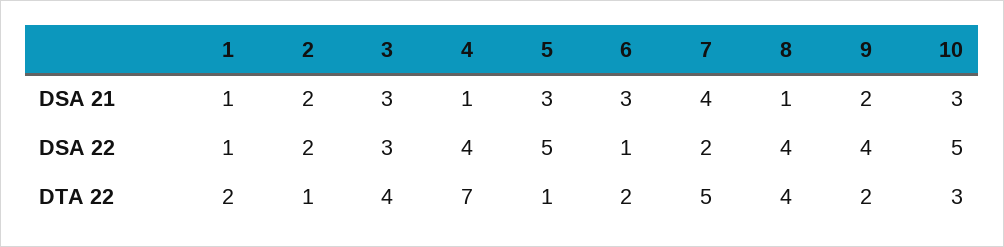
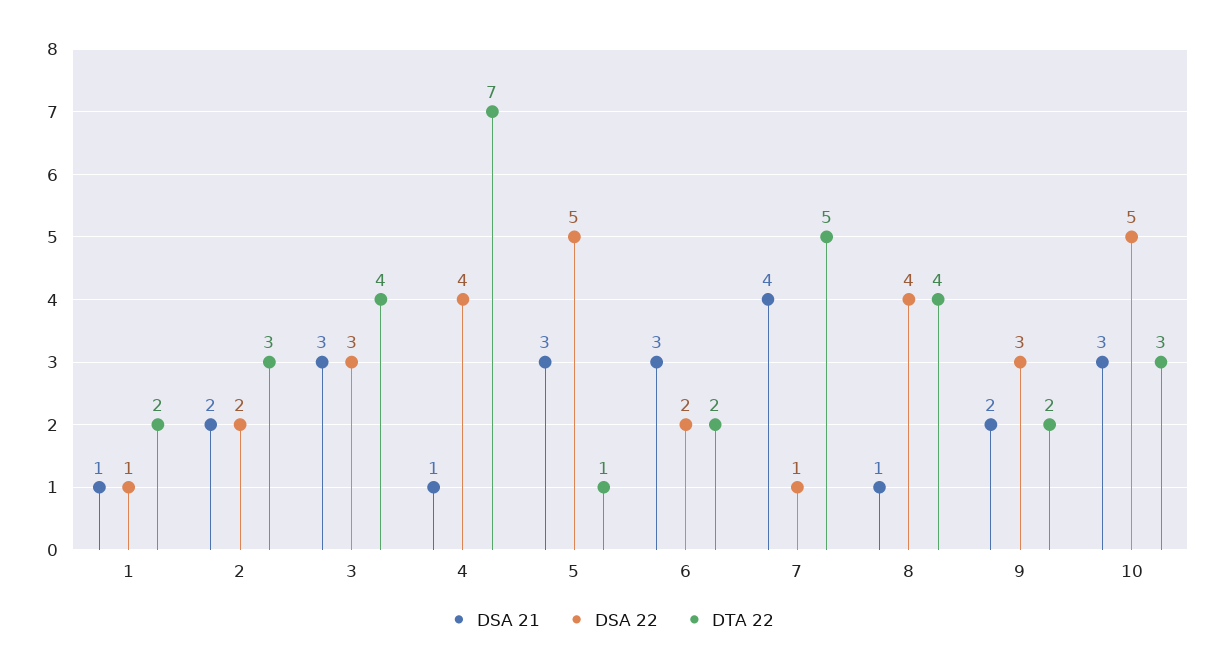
  {
    "DSA 21": {
      "1": 1,
      "2": 2,
      "3": 3,
      "4": 1,
      "5": 3,
      "6": 3,
      "7": 4,
      "8": 1,
      "9": 2,
      "10": 3
    },
    "DSA 22": {
      "1": 1,
      "2": 2,
      "3": 3,
      "4": 4,
      "5": 5,
-     "6": 1,
+     "6": 2,
-     "7": 2,
+     "7": 1,
      "8": 4,
-     "9": 4,
+     "9": 3,
      "10": 5
    },
    "DTA 22": {
      "1": 2,
-     "2": 1,
+     "2": 3,
      "3": 4,
      "4": 7,
      "5": 1,
      "6": 2,
      "7": 5,
      "8": 4,
      "9": 2,
      "10": 3
    }
  }

